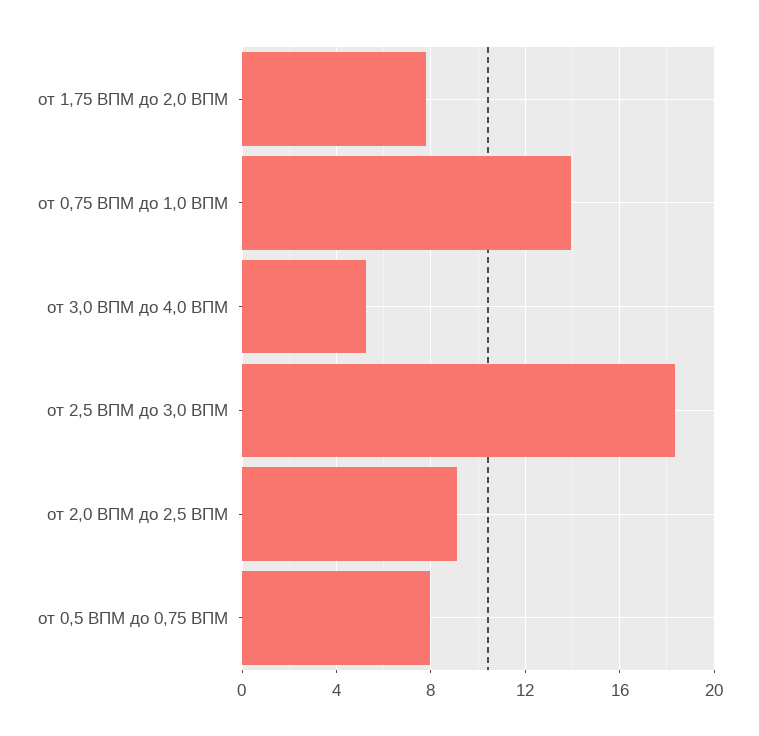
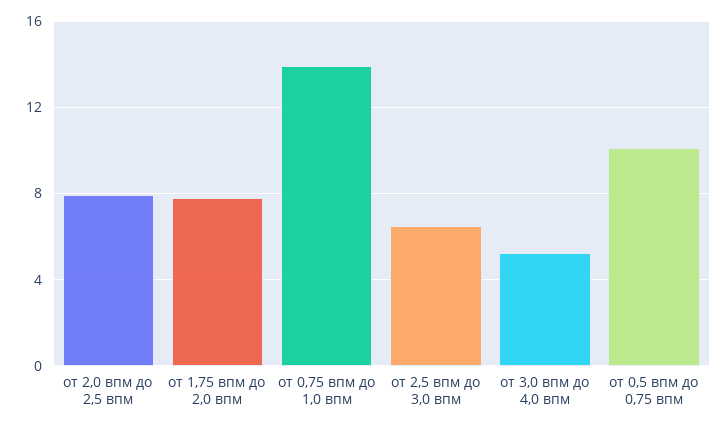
  {
    "от 1,75 ВПМ до 2,0 ВПМ": 8,
    "от 0,75 ВПМ до 1,0 ВПМ": 14,
    "от 3,0 ВПМ до 4,0 ВПМ": 5.5,
-   "от 2,5 ВПМ до 3,0 ВПМ": 18.5,
+   "от 2,5 ВПМ до 3,0 ВПМ": 6.5,
-   "от 2,0 ВПМ до 2,5 ВПМ": 9,
+   "от 2,0 ВПМ до 2,5 ВПМ": 8,
-   "от 0,5 ВПМ до 0,75 ВПМ": 8
+   "от 0,5 ВПМ до 0,75 ВПМ": 10
  }

